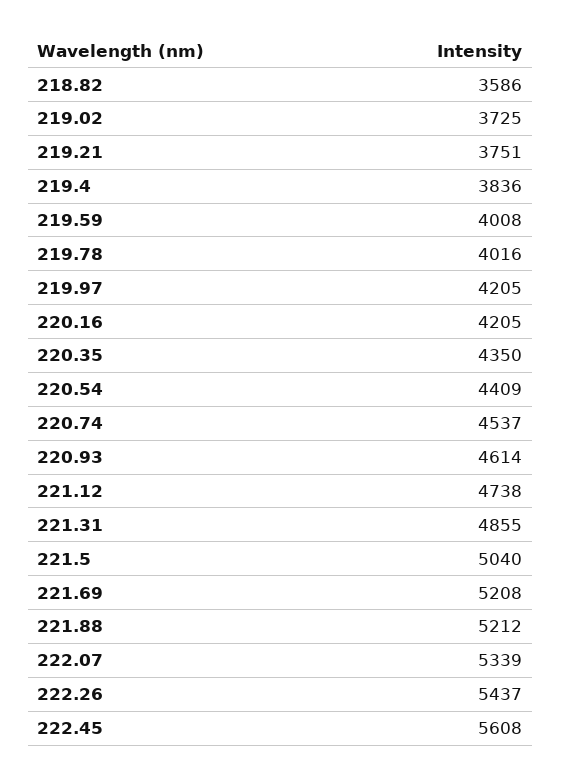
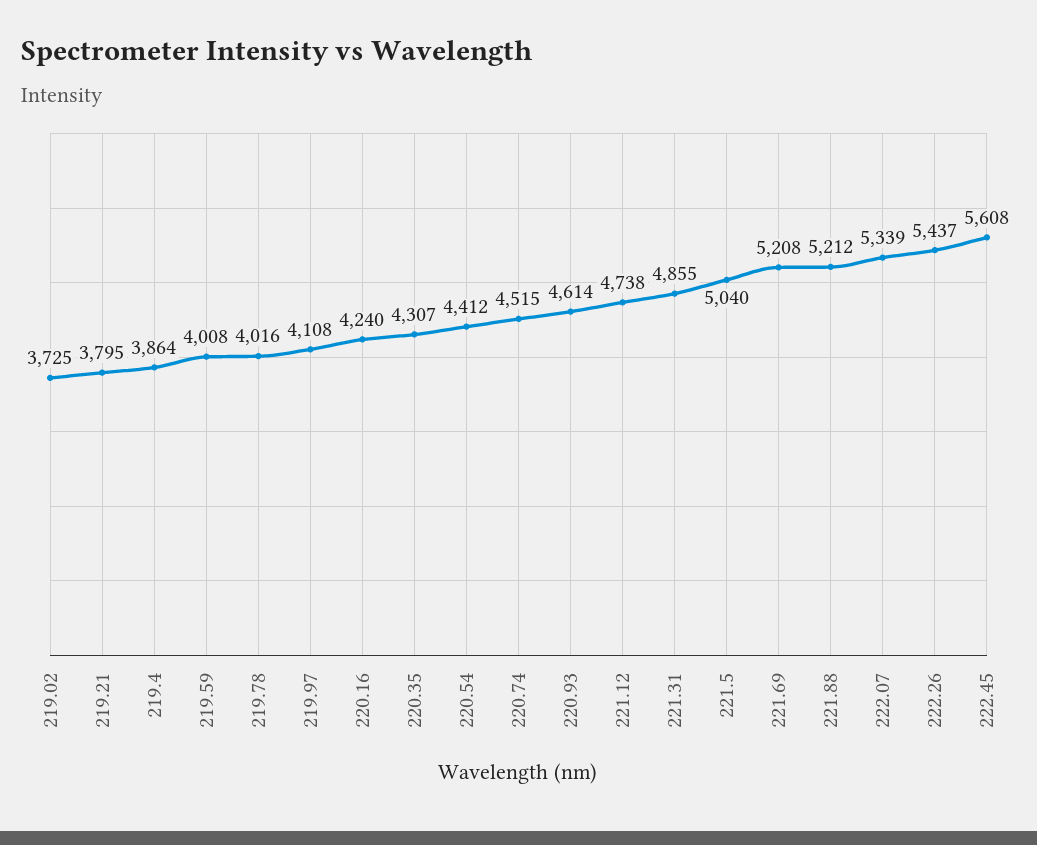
  {
-   "218.82": 3586,
    "219.02": 3725,
-   "219.21": 3751,
+   "219.21": 3795,
-   "219.4": 3836,
+   "219.4": 3864,
    "219.59": 4008,
    "219.78": 4016,
-   "219.97": 4205,
+   "219.97": 4108,
-   "220.16": 4205,
+   "220.16": 4240,
-   "220.35": 4350,
+   "220.35": 4307,
-   "220.54": 4409,
+   "220.54": 4412,
-   "220.74": 4537,
+   "220.74": 4515,
    "220.93": 4614,
    "221.12": 4738,
    "221.31": 4855,
    "221.5": 5040,
    "221.69": 5208,
    "221.88": 5212,
    "222.07": 5339,
    "222.26": 5437,
    "222.45": 5608
  }

